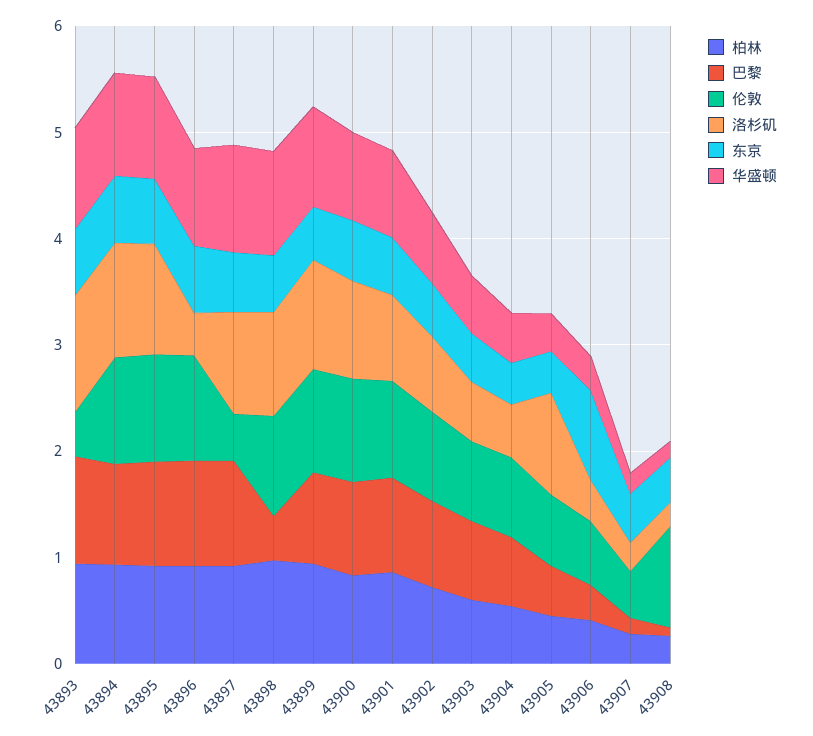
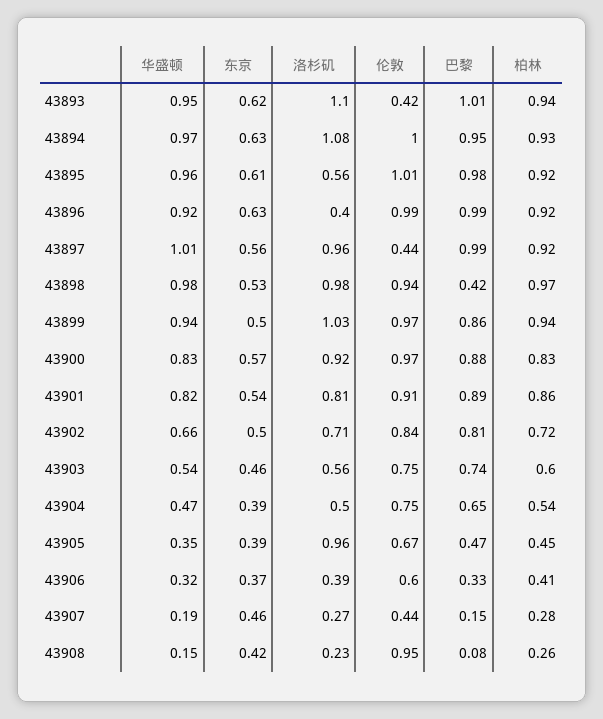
  {
    "柏林": {
      "43893": 0.94,
      "43894": 0.93,
      "43895": 0.92,
      "43896": 0.92,
      "43897": 0.92,
      "43898": 0.97,
      "43899": 0.94,
      "43900": 0.83,
      "43901": 0.86,
      "43902": 0.72,
      "43903": 0.6,
      "43904": 0.54,
      "43905": 0.45,
      "43906": 0.41,
      "43907": 0.28,
      "43908": 0.26
    },
    "巴黎": {
      "43893": 1.01,
      "43894": 0.95,
      "43895": 0.98,
      "43896": 0.99,
      "43897": 0.99,
      "43898": 0.42,
      "43899": 0.86,
      "43900": 0.88,
      "43901": 0.89,
      "43902": 0.81,
      "43903": 0.74,
      "43904": 0.65,
      "43905": 0.47,
      "43906": 0.33,
      "43907": 0.15,
      "43908": 0.08
    },
    "伦敦": {
      "43893": 0.42,
      "43894": 1,
      "43895": 1.01,
      "43896": 0.99,
      "43897": 0.44,
      "43898": 0.94,
      "43899": 0.97,
      "43900": 0.97,
      "43901": 0.91,
      "43902": 0.84,
      "43903": 0.75,
      "43904": 0.75,
      "43905": 0.67,
      "43906": 0.6,
      "43907": 0.44,
      "43908": 0.95
    },
    "洛杉矶": {
      "43893": 1.1,
      "43894": 1.08,
-     "43895": 1,
+     "43895": 0.56,
      "43896": 0.4,
      "43897": 0.96,
      "43898": 0.98,
      "43899": 1.03,
      "43900": 0.92,
      "43901": 0.81,
      "43902": 0.71,
      "43903": 0.56,
      "43904": 0.5,
      "43905": 0.96,
      "43906": 0.39,
      "43907": 0.27,
      "43908": 0.23
    },
    "东京": {
      "43893": 0.62,
      "43894": 0.63,
      "43895": 0.61,
      "43896": 0.63,
      "43897": 0.56,
      "43898": 0.53,
      "43899": 0.5,
      "43900": 0.57,
      "43901": 0.54,
      "43902": 0.5,
      "43903": 0.46,
      "43904": 0.39,
      "43905": 0.39,
-     "43906": 0.8,
+     "43906": 0.37,
      "43907": 0.46,
      "43908": 0.42
    },
    "华盛顿": {
      "43893": 0.95,
      "43894": 0.97,
      "43895": 0.96,
      "43896": 0.92,
      "43897": 1.01,
      "43898": 0.98,
      "43899": 0.94,
      "43900": 0.83,
      "43901": 0.82,
      "43902": 0.66,
      "43903": 0.54,
      "43904": 0.47,
      "43905": 0.35,
      "43906": 0.32,
      "43907": 0.19,
      "43908": 0.15
    }
  }

